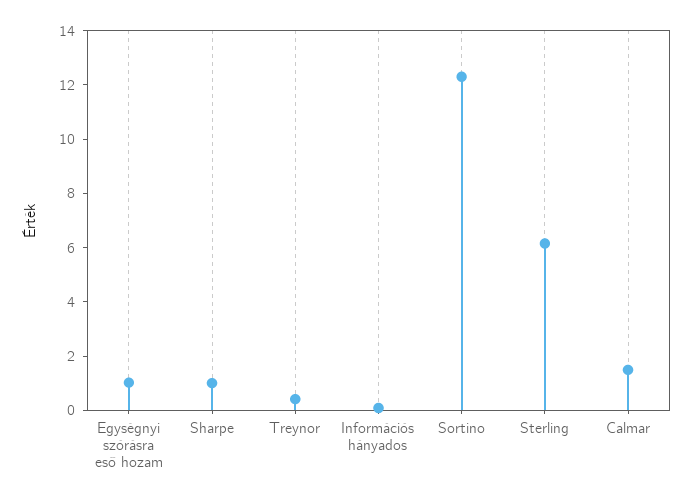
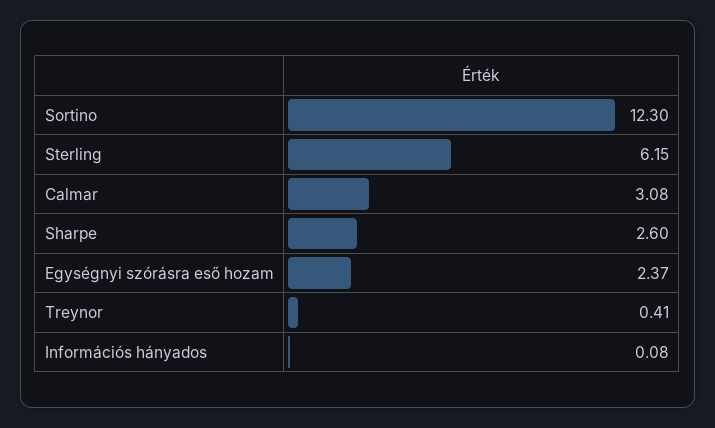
  {
-   "Egységnyi szórásra eső hozam": 1,
+   "Egységnyi szórásra eső hozam": 2.37,
-   "Sharpe": 1,
+   "Sharpe": 2.6,
    "Treynor": 0.41,
    "Információs hányados": 0.08,
    "Sortino": 12.3,
    "Sterling": 6.15,
-   "Calmar": 1.5
+   "Calmar": 3.08
  }

